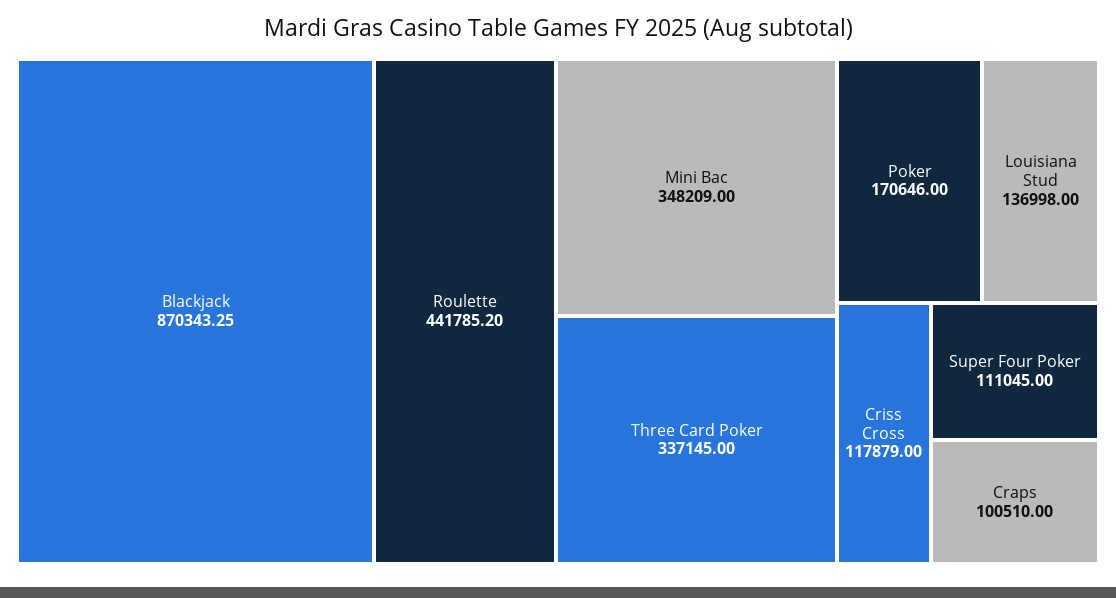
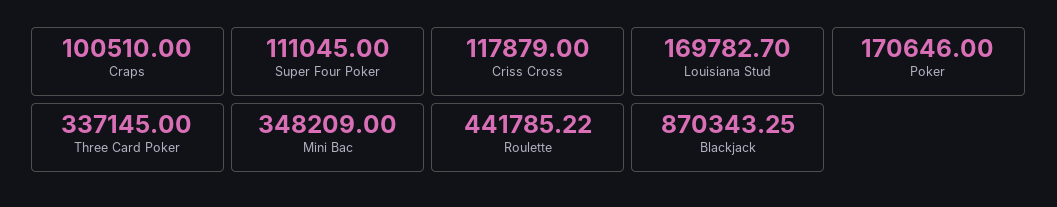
  {
    "Blackjack": 870343.25,
-   "Roulette": 441785.2,
+   "Roulette": 441785.22,
    "Mini Bac": 348209,
    "Three Card Poker": 337145,
    "Poker": 170646,
-   "Louisiana Stud": 136998,
+   "Louisiana Stud": 169782.7,
    "Criss Cross": 117879,
    "Super Four Poker": 111045,
    "Craps": 100510
  }

